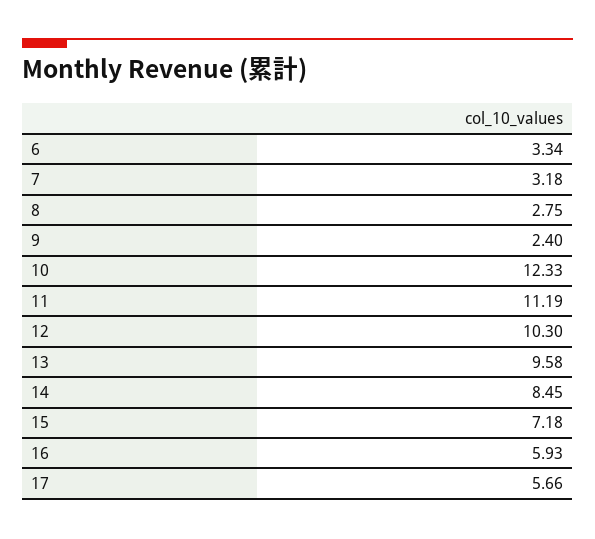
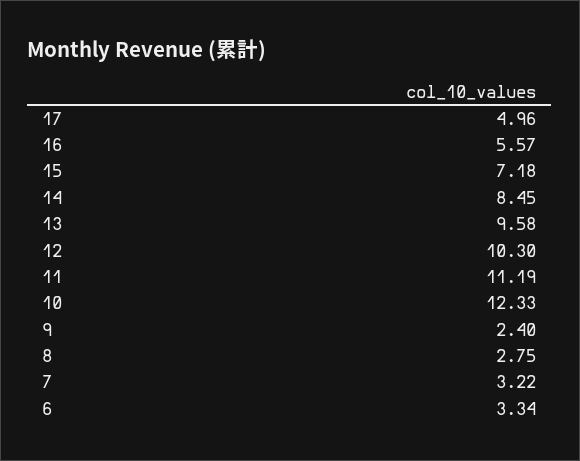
  {
    "6": 3.34,
-   "7": 3.18,
+   "7": 3.22,
    "8": 2.75,
    "9": 2.4,
    "10": 12.33,
    "11": 11.19,
    "12": 10.3,
    "13": 9.58,
    "14": 8.45,
    "15": 7.18,
-   "16": 5.93,
+   "16": 5.57,
-   "17": 5.66
+   "17": 4.96
  }

